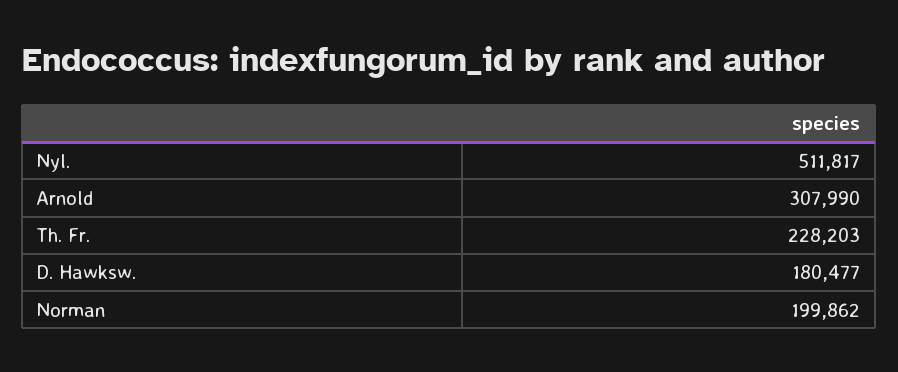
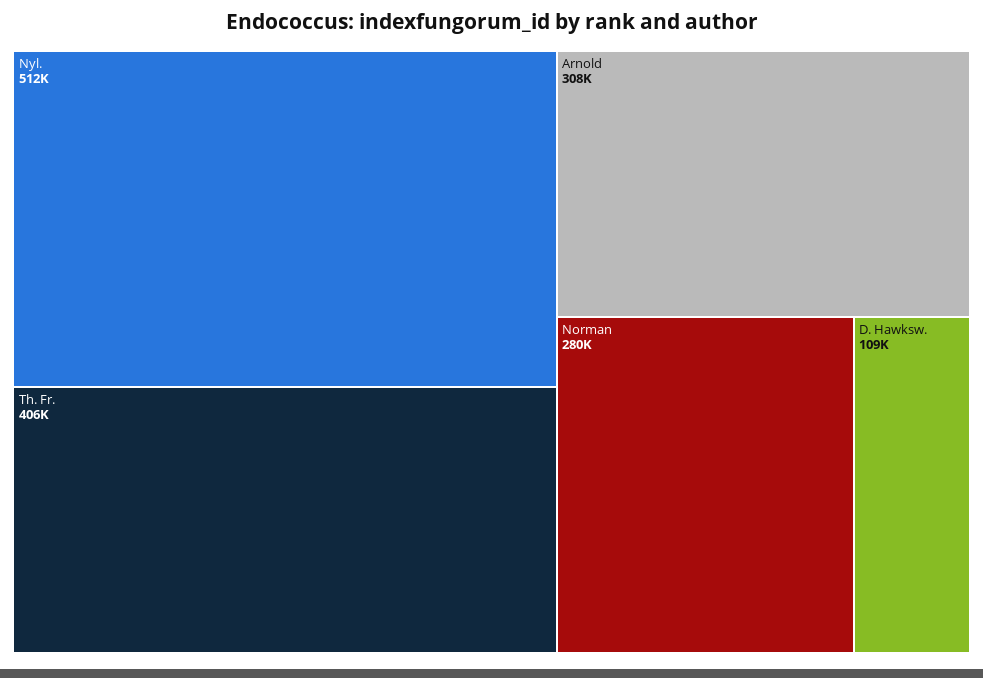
  {
    "Nyl.": 511817,
    "Arnold": 307990,
-   "Th. Fr.": 228203,
+   "Th. Fr.": 406000,
-   "D. Hawksw.": 180477,
+   "D. Hawksw.": 109000,
-   "Norman": 199862
+   "Norman": 280000
  }

